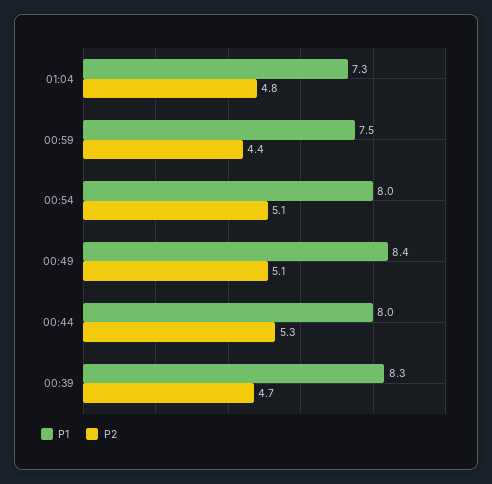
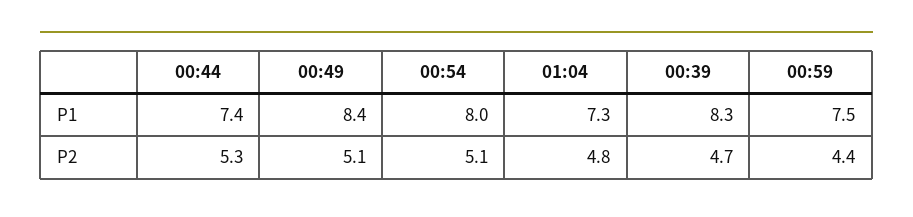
  {
    "P1": {
      "01:04": 7.3,
      "00:59": 7.5,
      "00:54": 8,
      "00:49": 8.4,
-     "00:44": 8,
+     "00:44": 7.4,
      "00:39": 8.3
    },
    "P2": {
      "01:04": 4.8,
      "00:59": 4.4,
      "00:54": 5.1,
      "00:49": 5.1,
      "00:44": 5.3,
      "00:39": 4.7
    }
  }

